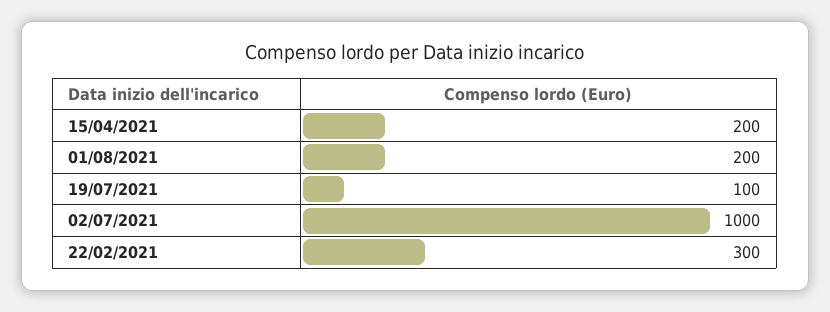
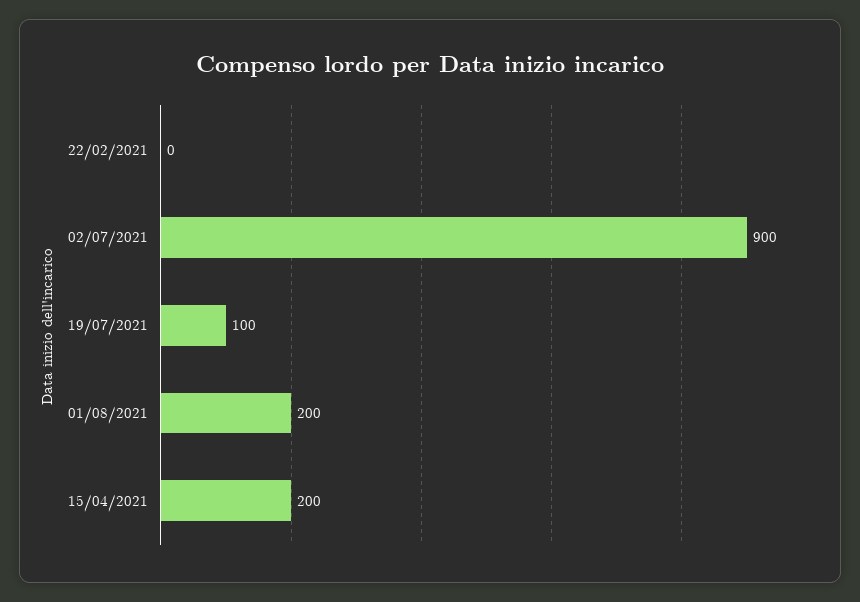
  {
    "15/04/2021": 200,
    "01/08/2021": 200,
    "19/07/2021": 100,
-   "02/07/2021": 1000,
+   "02/07/2021": 900,
-   "22/02/2021": 300
+   "22/02/2021": 0
  }

